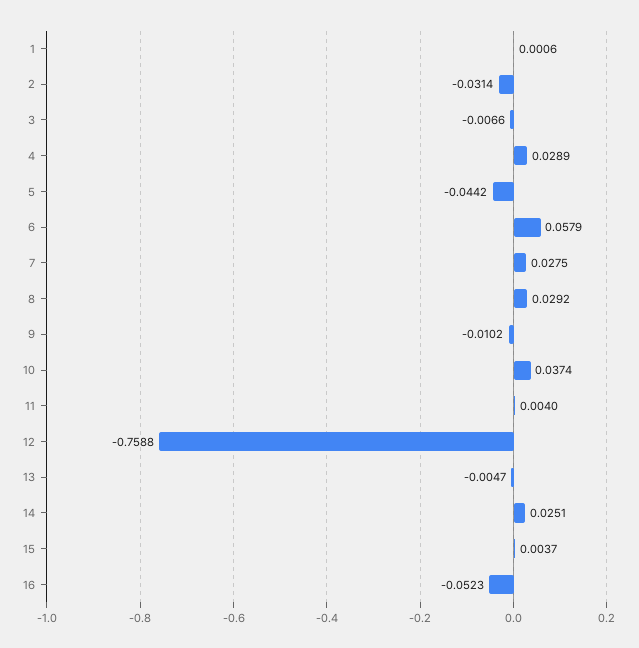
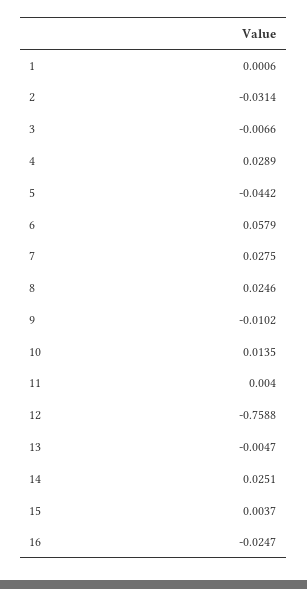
  {
    "1": 0.0006,
    "2": -0.0314,
    "3": -0.0066,
    "4": 0.0289,
    "5": -0.0442,
    "6": 0.0579,
    "7": 0.0275,
-   "8": 0.0292,
+   "8": 0.0246,
    "9": -0.0102,
-   "10": 0.0374,
+   "10": 0.0135,
    "11": 0.004,
    "12": -0.7588,
    "13": -0.0047,
    "14": 0.0251,
    "15": 0.0037,
-   "16": -0.0523
+   "16": -0.0247
  }

